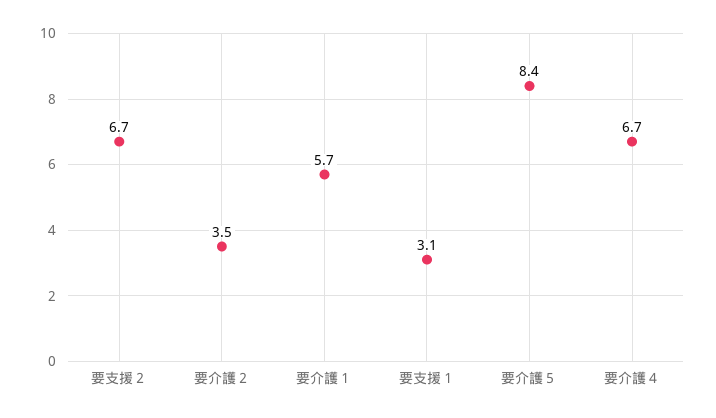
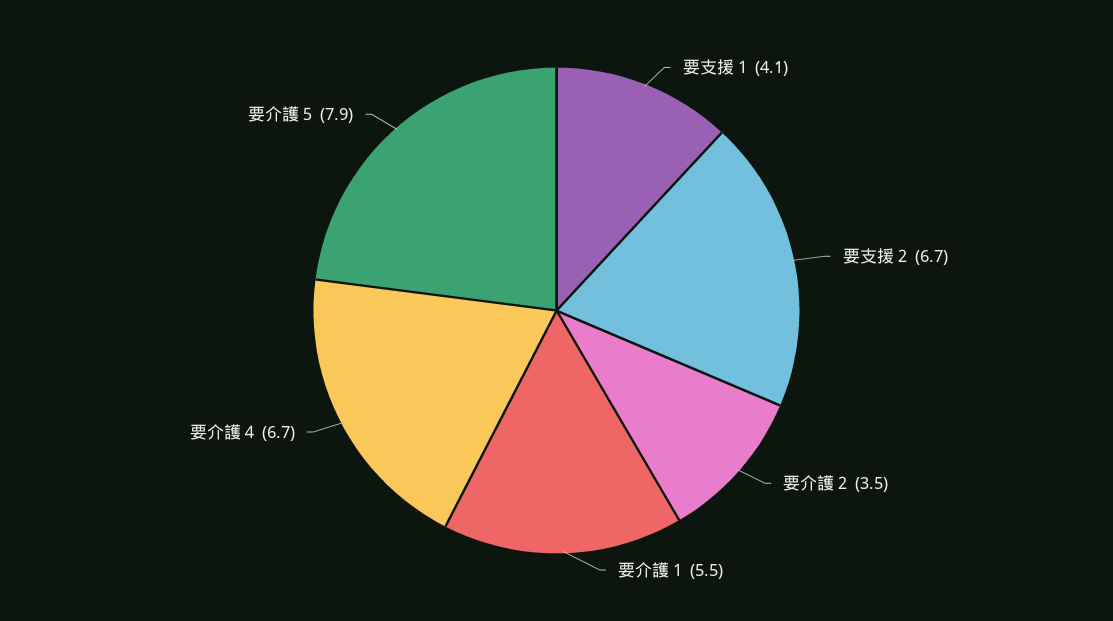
  {
    "要支援２": 6.7,
    "要介護２": 3.5,
-   "要介護１": 5.7,
+   "要介護１": 5.5,
-   "要支援１": 3.1,
+   "要支援１": 4.1,
-   "要介護５": 8.4,
+   "要介護５": 7.9,
    "要介護４": 6.7
  }

